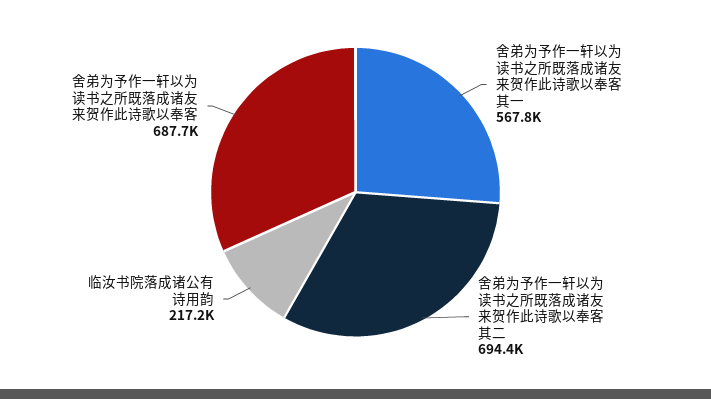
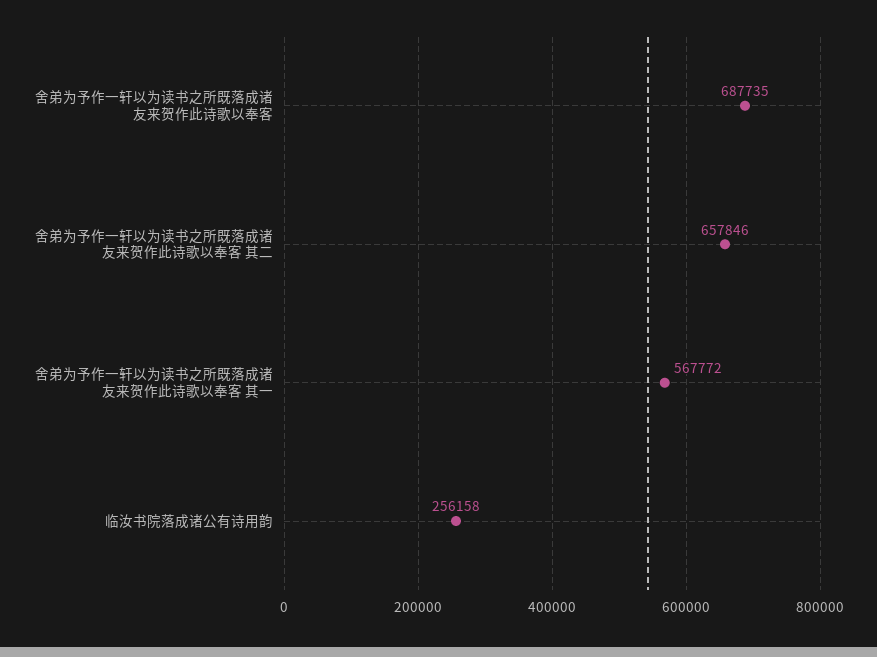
  {
    "舍弟为予作一轩以为读书之所既落成诸友来贺作此诗歌以奉客 其一": 567772,
-   "舍弟为予作一轩以为读书之所既落成诸友来贺作此诗歌以奉客 其二": 694400,
+   "舍弟为予作一轩以为读书之所既落成诸友来贺作此诗歌以奉客 其二": 657846,
-   "临汝书院落成诸公有诗用韵": 217200,
+   "临汝书院落成诸公有诗用韵": 256158,
    "舍弟为予作一轩以为读书之所既落成诸友来贺作此诗歌以奉客": 687735
  }

